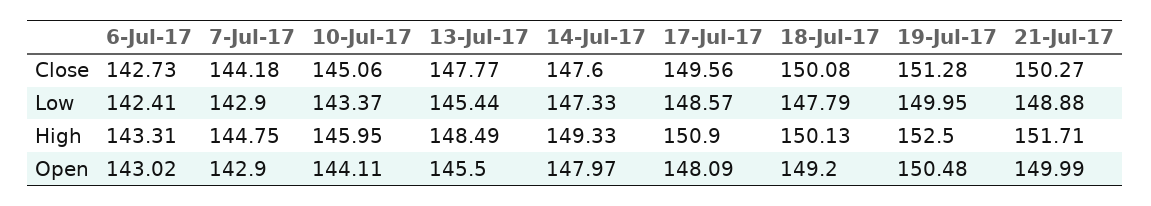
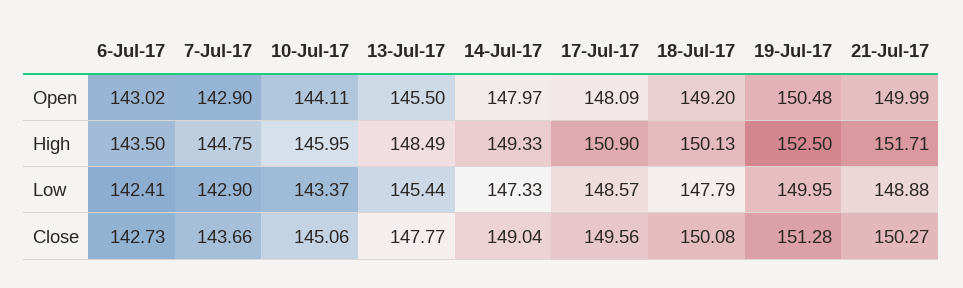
  {
    "6-Jul-17": {
      "Close": 142.73,
      "Low": 142.41,
-     "High": 143.31,
+     "High": 143.5,
      "Open": 143.02
    },
    "7-Jul-17": {
-     "Close": 144.18,
+     "Close": 143.66,
      "Low": 142.9,
      "High": 144.75,
      "Open": 142.9
    },
    "10-Jul-17": {
      "Close": 145.06,
      "Low": 143.37,
      "High": 145.95,
      "Open": 144.11
    },
    "13-Jul-17": {
      "Close": 147.77,
      "Low": 145.44,
      "High": 148.49,
      "Open": 145.5
    },
    "14-Jul-17": {
-     "Close": 147.6,
+     "Close": 149.04,
      "Low": 147.33,
      "High": 149.33,
      "Open": 147.97
    },
    "17-Jul-17": {
      "Close": 149.56,
      "Low": 148.57,
      "High": 150.9,
      "Open": 148.09
    },
    "18-Jul-17": {
      "Close": 150.08,
      "Low": 147.79,
      "High": 150.13,
      "Open": 149.2
    },
    "19-Jul-17": {
      "Close": 151.28,
      "Low": 149.95,
      "High": 152.5,
      "Open": 150.48
    },
    "21-Jul-17": {
      "Close": 150.27,
      "Low": 148.88,
      "High": 151.71,
      "Open": 149.99
    }
  }

